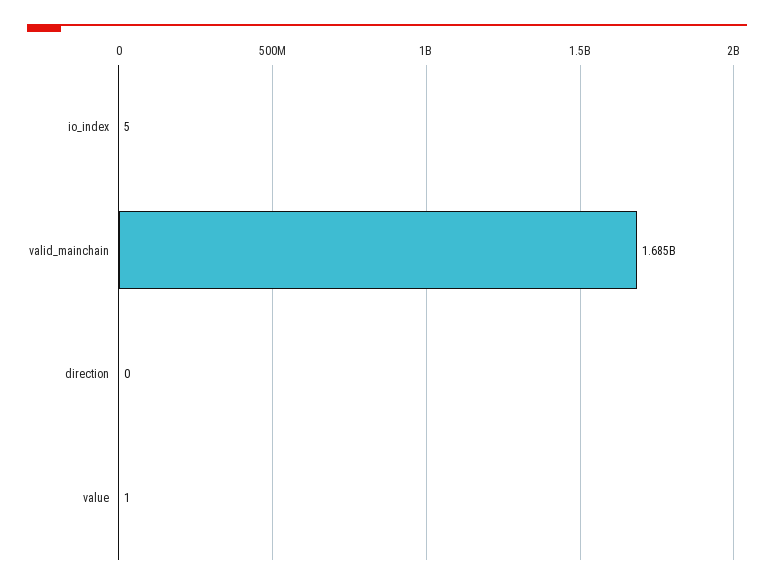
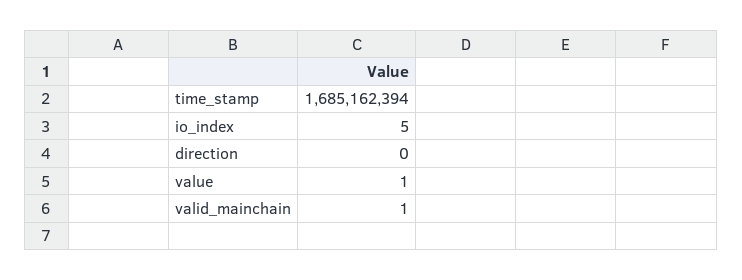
  {
    "io_index": 5,
-   "valid_mainchain": 1685000000,
+   "valid_mainchain": 1,
    "direction": 0,
-   "value": 1
+   "value": 1,
+   "time_stamp": 1685162394
  }

